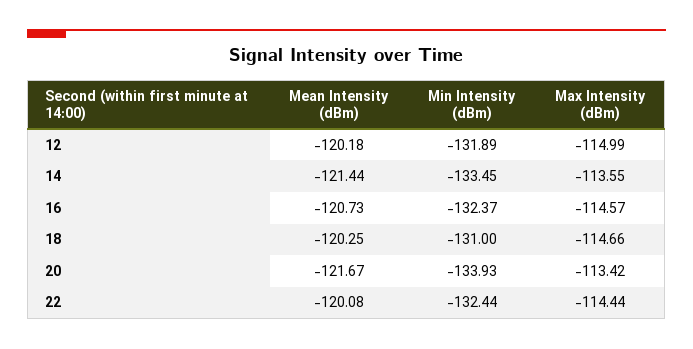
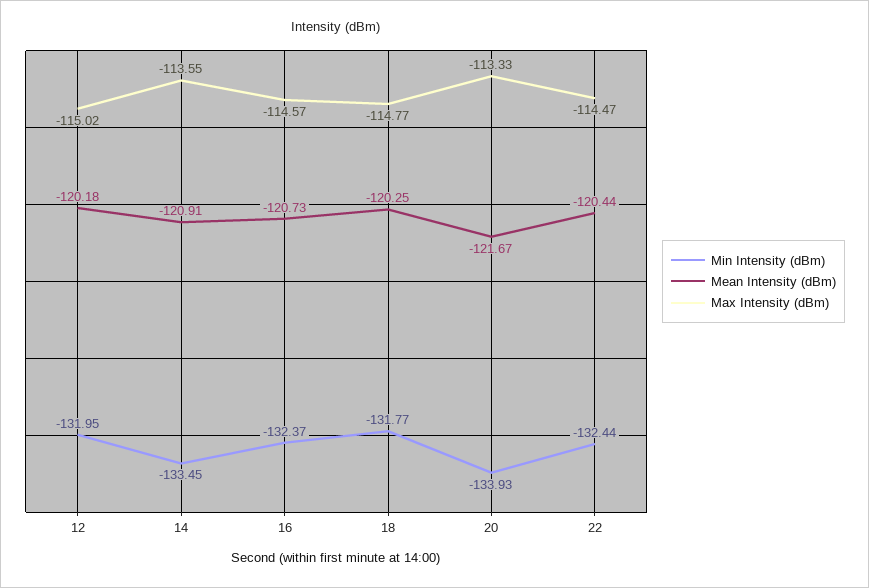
  {
    "Mean Intensity (dBm)": {
      "12": -120.18,
-     "14": -121.44,
+     "14": -120.91,
      "16": -120.73,
      "18": -120.25,
      "20": -121.67,
-     "22": -120.08
+     "22": -120.44
    },
    "Min Intensity (dBm)": {
-     "12": -131.89,
+     "12": -131.95,
      "14": -133.45,
      "16": -132.37,
-     "18": -131,
+     "18": -131.77,
      "20": -133.93,
      "22": -132.44
    },
    "Max Intensity (dBm)": {
-     "12": -114.99,
+     "12": -115.02,
      "14": -113.55,
      "16": -114.57,
-     "18": -114.66,
+     "18": -114.77,
-     "20": -113.42,
+     "20": -113.33,
-     "22": -114.44
+     "22": -114.47
    }
  }

